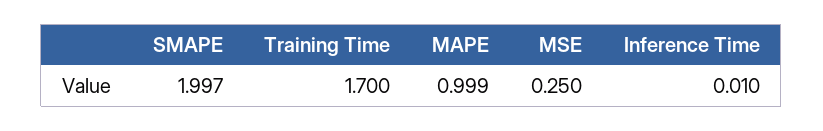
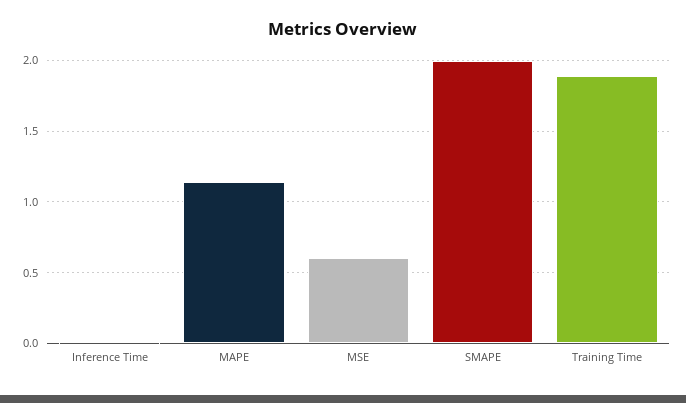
  {
    "SMAPE": 1.997,
-   "Training Time": 1.7,
+   "Training Time": 1.9,
-   "MAPE": 0.999,
+   "MAPE": 1.15,
-   "MSE": 0.25,
+   "MSE": 0.6,
    "Inference Time": 0.01
  }

